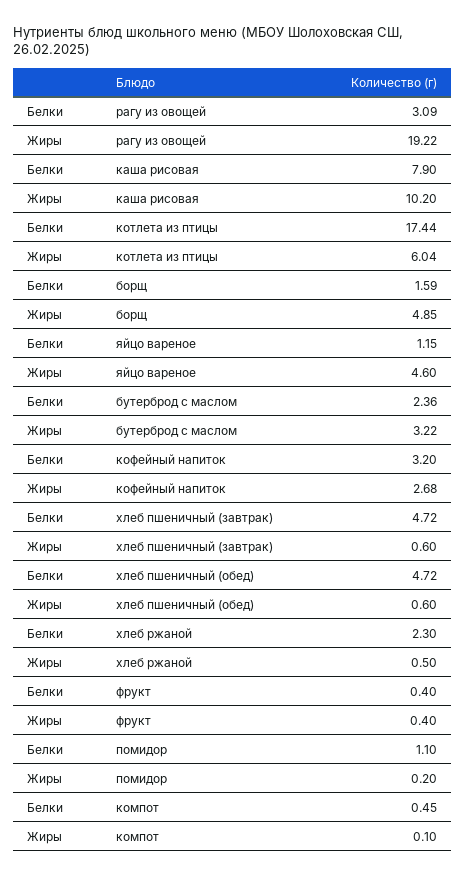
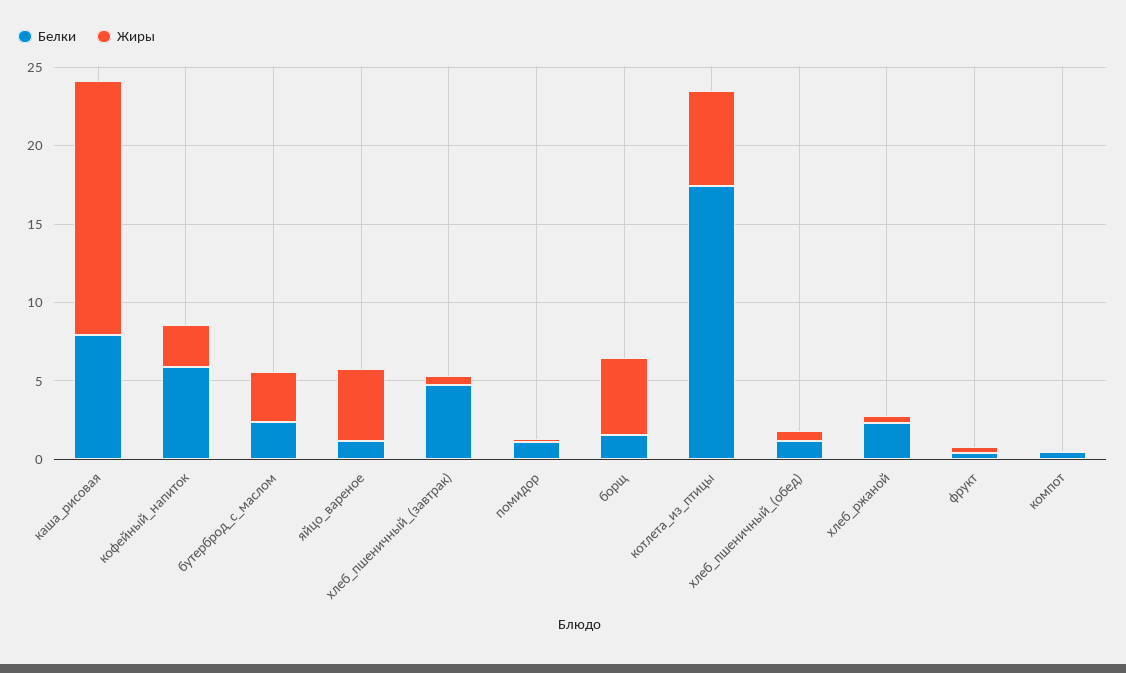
  {
    "Белки": {
-     "рагу из овощей": 3.09,
      "каша рисовая": 7.9,
      "котлета из птицы": 17.44,
      "борщ": 1.59,
      "яйцо вареное": 1.15,
      "бутерброд с маслом": 2.36,
-     "кофейный напиток": 3.2,
+     "кофейный напиток": 6,
      "хлеб пшеничный (завтрак)": 4.72,
-     "хлеб пшеничный (обед)": 4.72,
+     "хлеб пшеничный (обед)": 1,
      "хлеб ржаной": 2.3,
      "фрукт": 0.4,
      "помидор": 1.1,
      "компот": 0.45
    },
    "Жиры": {
-     "рагу из овощей": 19.22,
-     "каша рисовая": 10.2,
+     "каша рисовая": 16,
      "котлета из птицы": 6.04,
      "борщ": 4.85,
      "яйцо вареное": 4.6,
      "бутерброд с маслом": 3.22,
      "кофейный напиток": 2.68,
      "хлеб пшеничный (завтрак)": 0.6,
      "хлеб пшеничный (обед)": 0.6,
      "хлеб ржаной": 0.5,
      "фрукт": 0.4,
      "помидор": 0.2,
      "компот": 0.1
    }
  }

